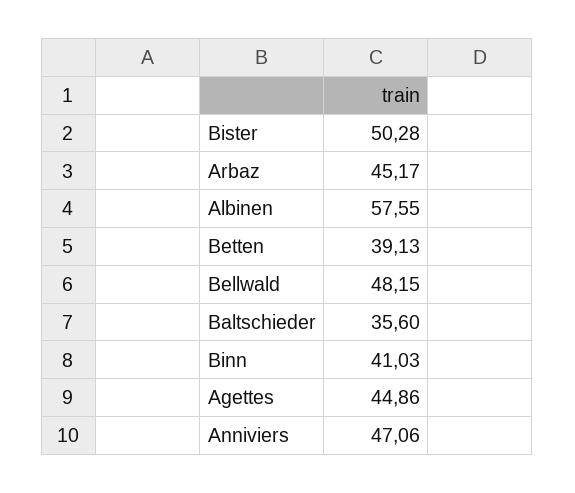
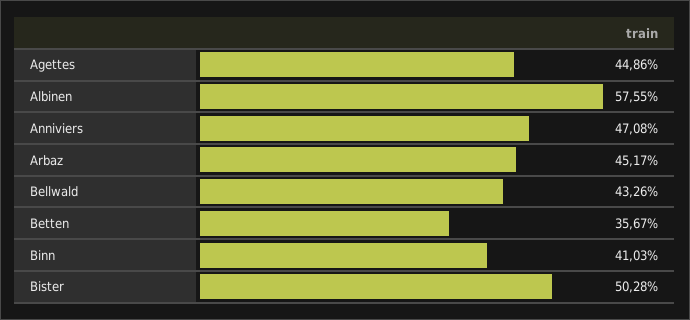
  {
    "Bister": 50.28,
    "Arbaz": 45.17,
    "Albinen": 57.55,
-   "Betten": 39.13,
+   "Betten": 35.67,
-   "Bellwald": 48.15,
+   "Bellwald": 43.26,
-   "Baltschieder": 35.6,
    "Binn": 41.03,
    "Agettes": 44.86,
-   "Anniviers": 47.06
+   "Anniviers": 47.08
  }

